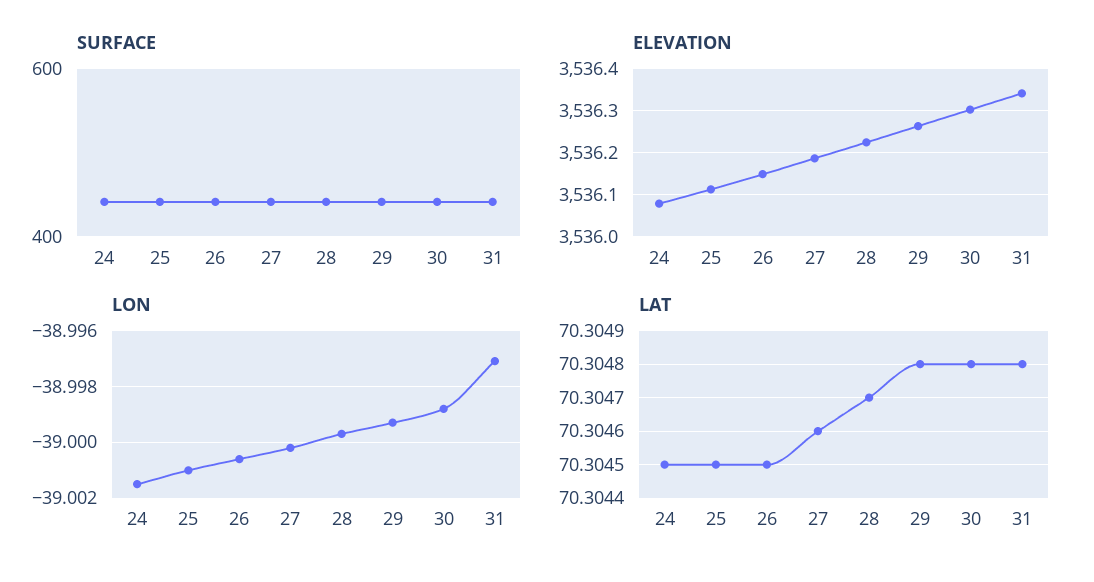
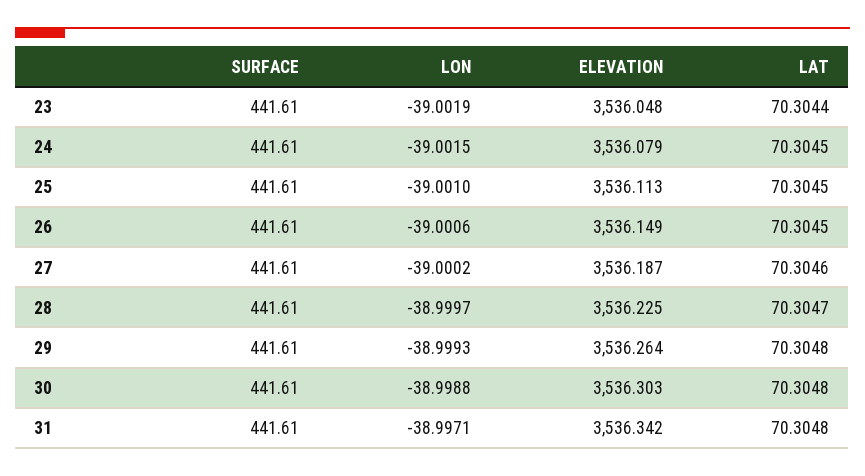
  {
    "SURFACE": {
      "24": 441.61,
      "25": 441.61,
      "26": 441.61,
      "27": 441.61,
      "28": 441.61,
      "29": 441.61,
      "30": 441.61,
-     "31": 441.61
+     "31": 441.61,
+     "23": 441.61
    },
    "ELEVATION": {
      "24": 3536.079,
      "25": 3536.113,
      "26": 3536.149,
      "27": 3536.187,
      "28": 3536.225,
      "29": 3536.264,
      "30": 3536.303,
-     "31": 3536.342
+     "31": 3536.342,
+     "23": 3536.048
    },
    "LON": {
      "24": -39.0015,
      "25": -39.001,
      "26": -39.0006,
      "27": -39.0002,
      "28": -38.9997,
      "29": -38.9993,
      "30": -38.9988,
-     "31": -38.9971
+     "31": -38.9971,
+     "23": -39.0019
    },
    "LAT": {
      "24": 70.3045,
      "25": 70.3045,
      "26": 70.3045,
      "27": 70.3046,
      "28": 70.3047,
      "29": 70.3048,
      "30": 70.3048,
-     "31": 70.3048
+     "31": 70.3048,
+     "23": 70.3044
    }
  }

